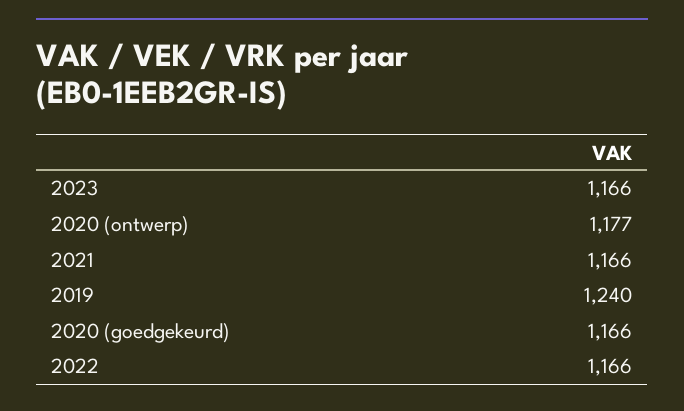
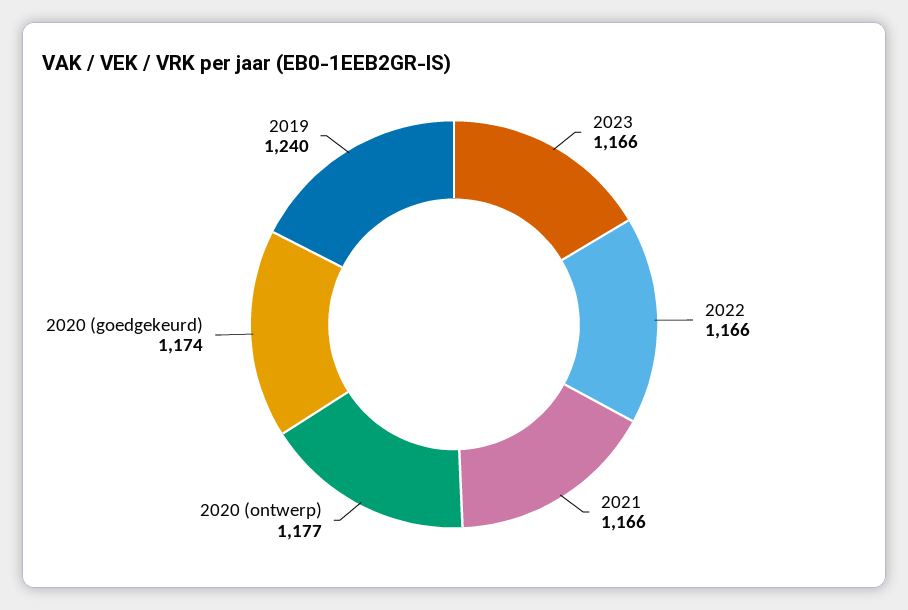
  {
    "2023": 1166,
    "2020 (ontwerp)": 1177,
    "2021": 1166,
    "2019": 1240,
-   "2020 (goedgekeurd)": 1166,
+   "2020 (goedgekeurd)": 1174,
    "2022": 1166
  }

